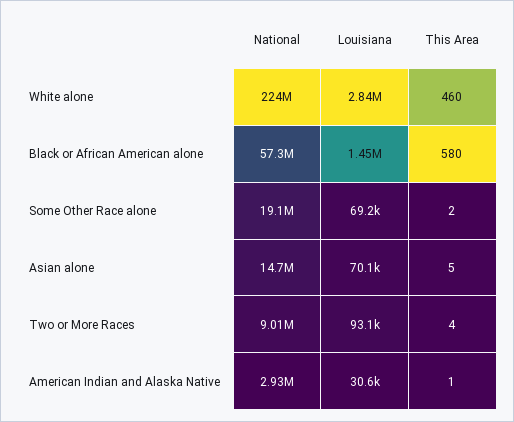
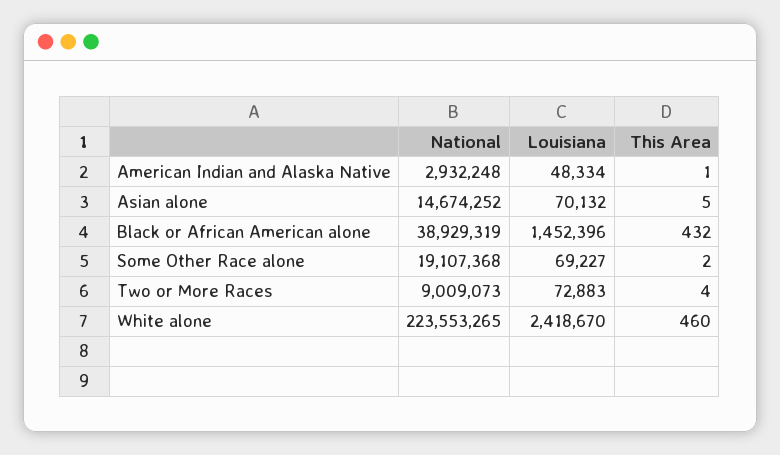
  {
    "National": {
      "White alone": 223553265,
-     "Black or African American alone": 57300000,
+     "Black or African American alone": 38929319,
      "Some Other Race alone": 19107368,
      "Asian alone": 14674252,
      "Two or More Races": 9009073,
      "American Indian and Alaska Native": 2932248
    },
    "Louisiana": {
-     "White alone": 2840000,
+     "White alone": 2418670,
      "Black or African American alone": 1452396,
      "Some Other Race alone": 69227,
      "Asian alone": 70132,
-     "Two or More Races": 93100,
+     "Two or More Races": 72883,
-     "American Indian and Alaska Native": 30600
+     "American Indian and Alaska Native": 48334
    },
    "This Area": {
      "White alone": 460,
-     "Black or African American alone": 580,
+     "Black or African American alone": 432,
      "Some Other Race alone": 2,
      "Asian alone": 5,
      "Two or More Races": 4,
      "American Indian and Alaska Native": 1
    }
  }

